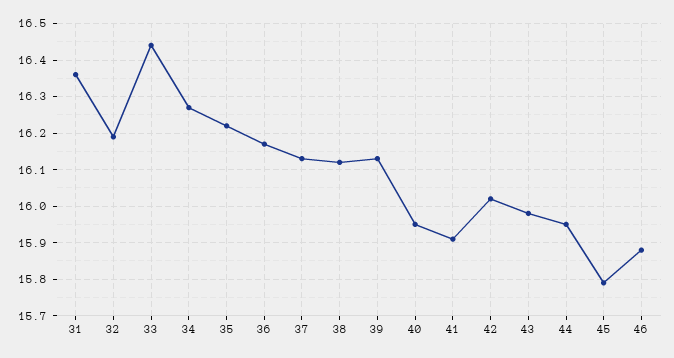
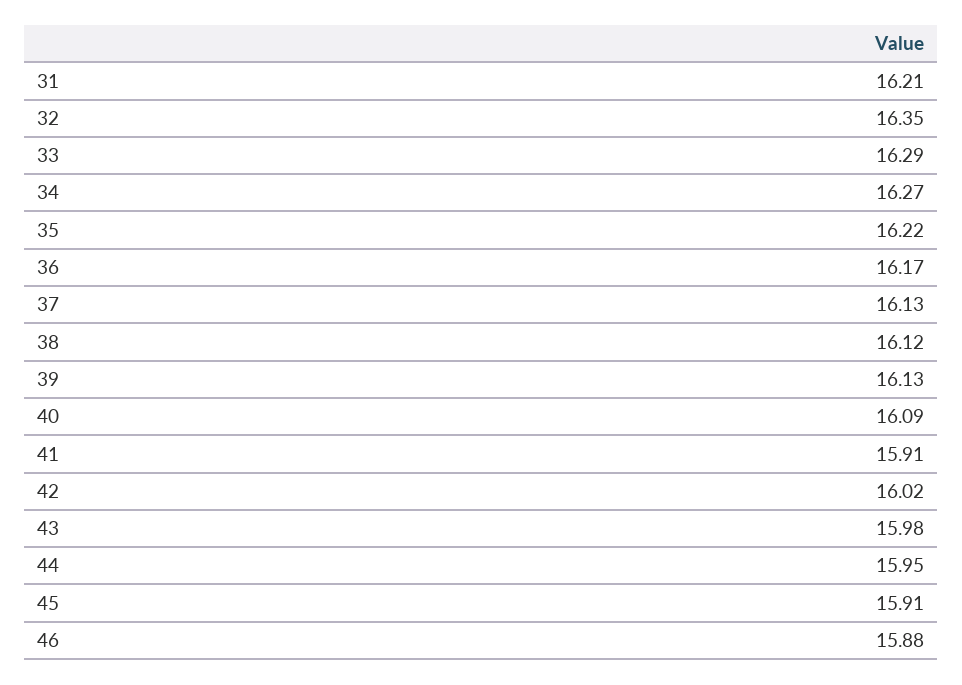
  {
-   "31": 16.35,
+   "31": 16.21,
-   "32": 16.2,
+   "32": 16.35,
-   "33": 16.45,
+   "33": 16.29,
    "34": 16.27,
    "35": 16.22,
    "36": 16.17,
    "37": 16.13,
    "38": 16.12,
    "39": 16.13,
-   "40": 15.95,
+   "40": 16.09,
    "41": 15.91,
    "42": 16.02,
    "43": 15.98,
    "44": 15.95,
-   "45": 15.8,
+   "45": 15.91,
    "46": 15.88
  }

